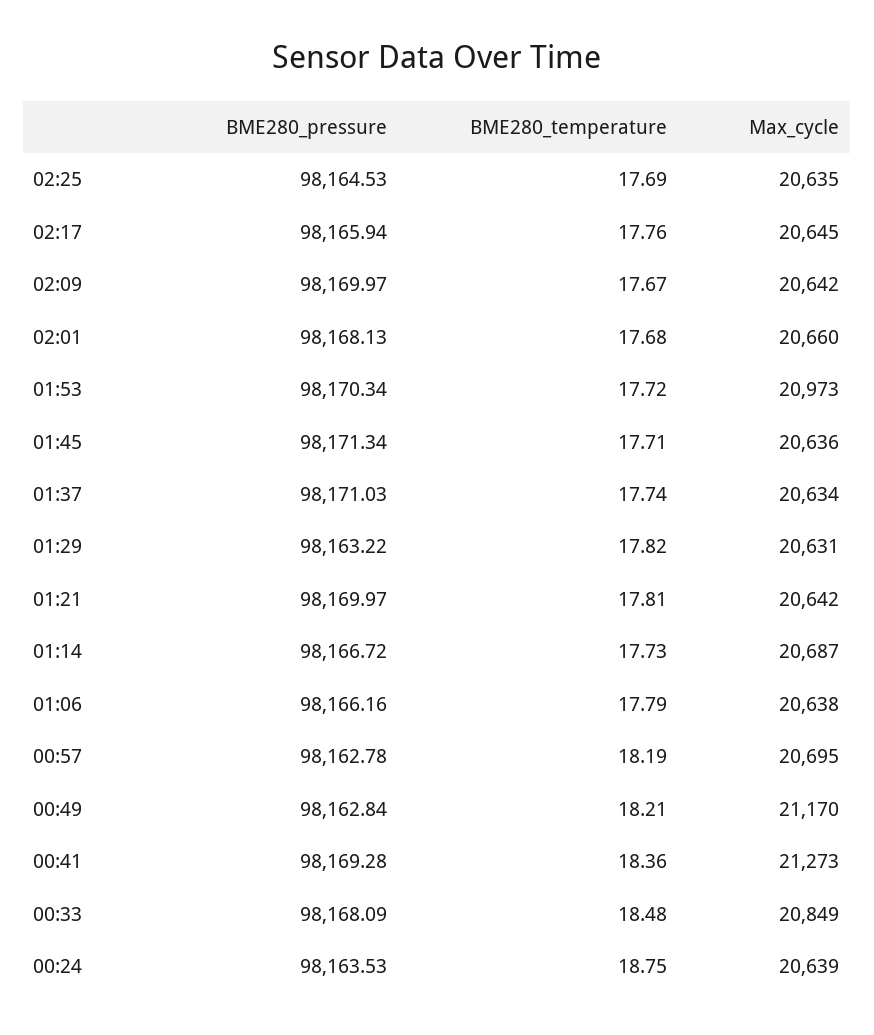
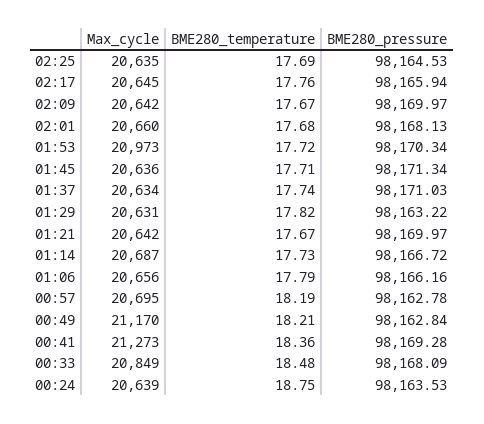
  {
    "BME280_pressure": {
      "02:25": 98164.53,
      "02:17": 98165.94,
      "02:09": 98169.97,
      "02:01": 98168.13,
      "01:53": 98170.34,
      "01:45": 98171.34,
      "01:37": 98171.03,
      "01:29": 98163.22,
      "01:21": 98169.97,
      "01:14": 98166.72,
      "01:06": 98166.16,
      "00:57": 98162.78,
      "00:49": 98162.84,
      "00:41": 98169.28,
      "00:33": 98168.09,
      "00:24": 98163.53
    },
    "BME280_temperature": {
      "02:25": 17.69,
      "02:17": 17.76,
      "02:09": 17.67,
      "02:01": 17.68,
      "01:53": 17.72,
      "01:45": 17.71,
      "01:37": 17.74,
      "01:29": 17.82,
-     "01:21": 17.81,
+     "01:21": 17.67,
      "01:14": 17.73,
      "01:06": 17.79,
      "00:57": 18.19,
      "00:49": 18.21,
      "00:41": 18.36,
      "00:33": 18.48,
      "00:24": 18.75
    },
    "Max_cycle": {
      "02:25": 20635,
      "02:17": 20645,
      "02:09": 20642,
      "02:01": 20660,
      "01:53": 20973,
      "01:45": 20636,
      "01:37": 20634,
      "01:29": 20631,
      "01:21": 20642,
      "01:14": 20687,
-     "01:06": 20638,
+     "01:06": 20656,
      "00:57": 20695,
      "00:49": 21170,
      "00:41": 21273,
      "00:33": 20849,
      "00:24": 20639
    }
  }

